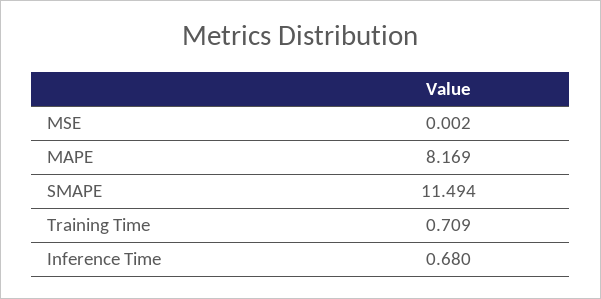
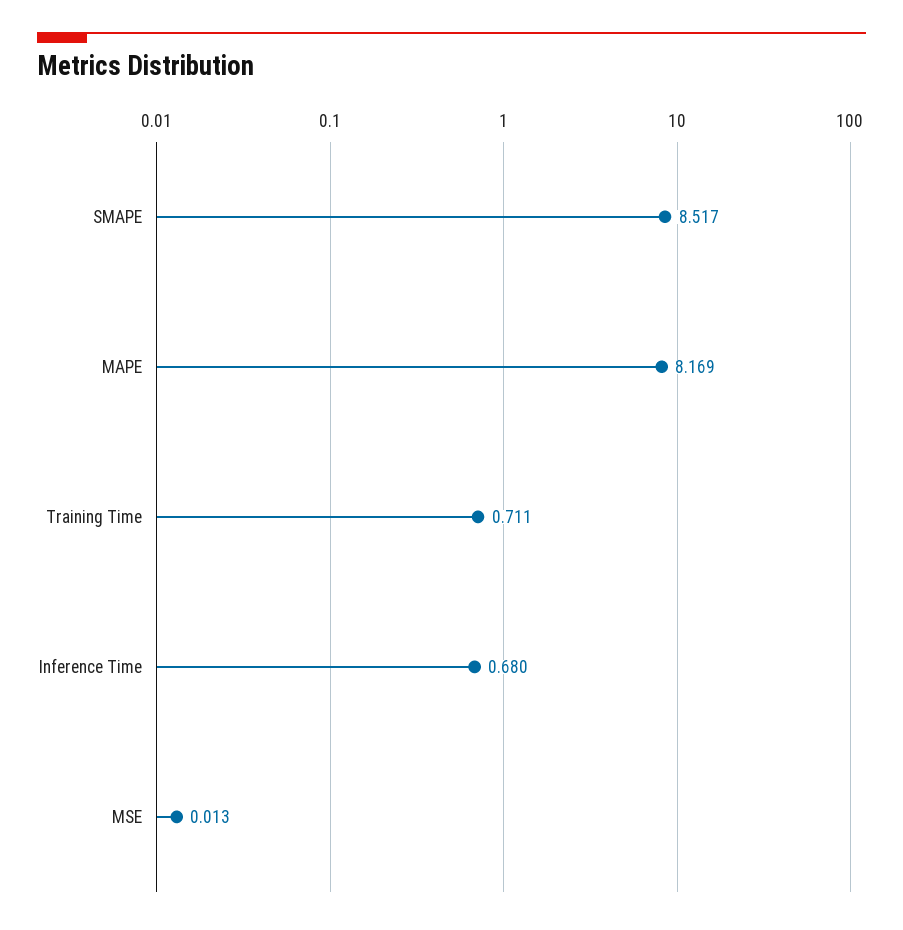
  {
-   "MSE": 0.002,
+   "MSE": 0.013,
    "MAPE": 8.169,
-   "SMAPE": 11.494,
+   "SMAPE": 8.517,
-   "Training Time": 0.709,
+   "Training Time": 0.711,
    "Inference Time": 0.68
  }

